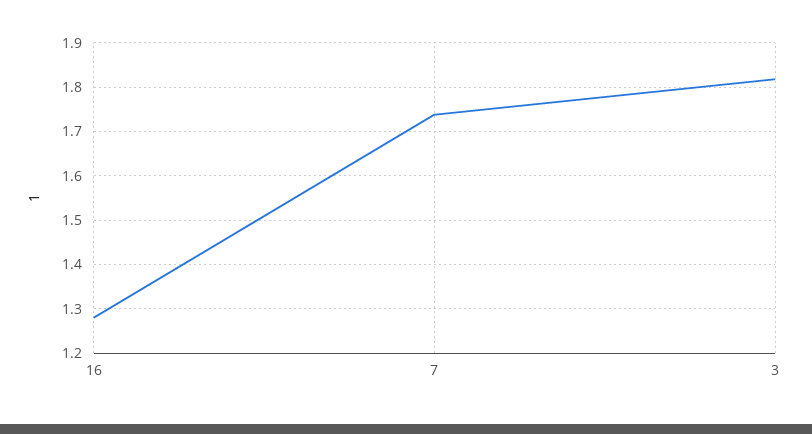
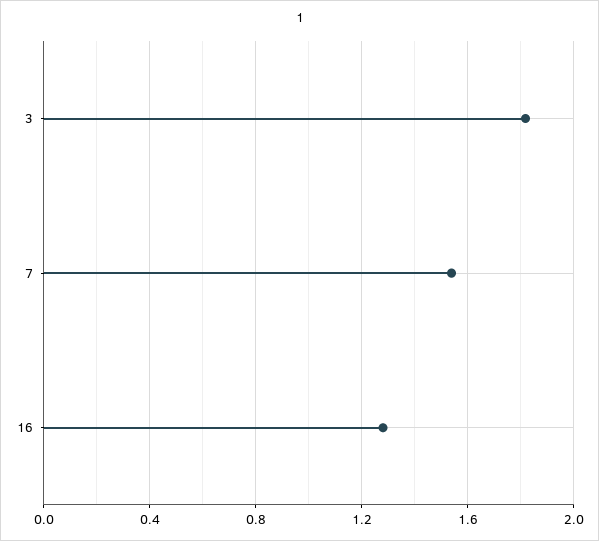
  {
    "16": 1.28,
-   "7": 1.74,
+   "7": 1.55,
    "3": 1.82
  }

